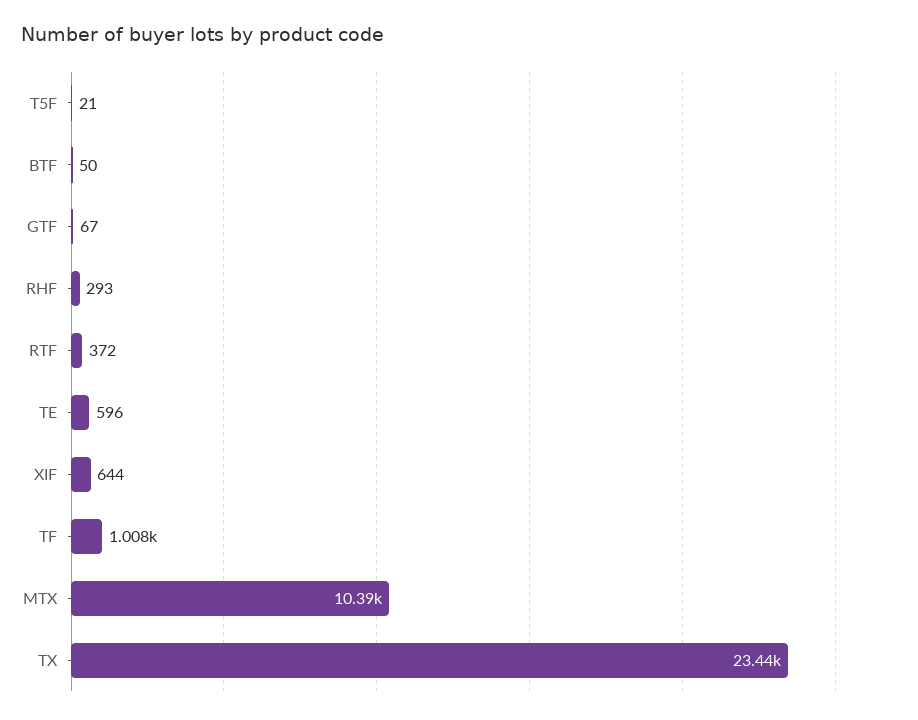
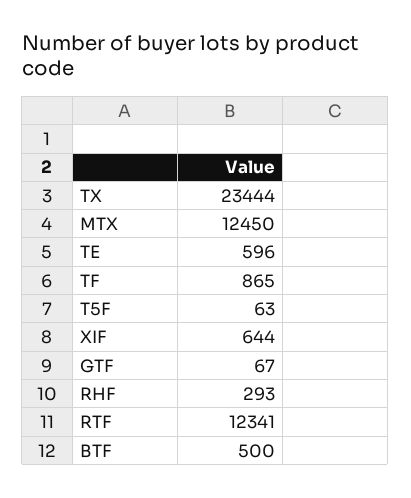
  {
-   "T5F": 21,
+   "T5F": 63,
-   "BTF": 50,
+   "BTF": 500,
    "GTF": 67,
    "RHF": 293,
-   "RTF": 372,
+   "RTF": 12341,
    "TE": 596,
    "XIF": 644,
-   "TF": 1008,
+   "TF": 865,
-   "MTX": 10390,
+   "MTX": 12450,
    "TX": 23444
  }

